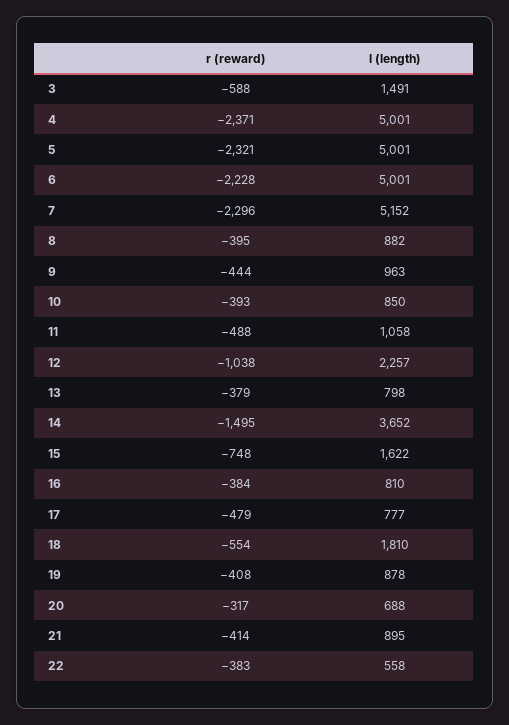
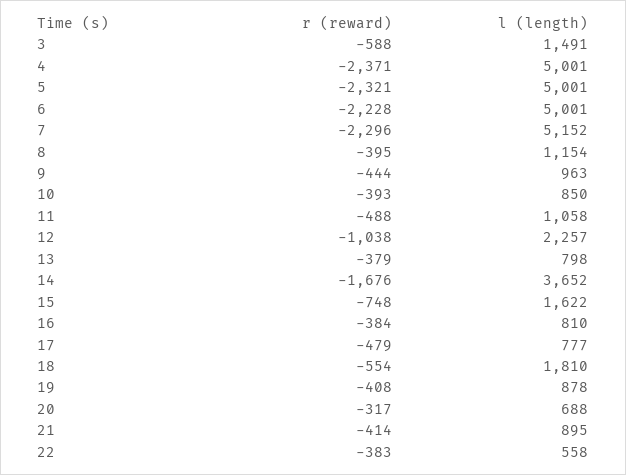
  {
    "r (reward)": {
      "3": -588,
      "4": -2371,
      "5": -2321,
      "6": -2228,
      "7": -2296,
      "8": -395,
      "9": -444,
      "10": -393,
      "11": -488,
      "12": -1038,
      "13": -379,
-     "14": -1495,
+     "14": -1676,
      "15": -748,
      "16": -384,
      "17": -479,
      "18": -554,
      "19": -408,
      "20": -317,
      "21": -414,
      "22": -383
    },
    "l (length)": {
      "3": 1491,
      "4": 5001,
      "5": 5001,
      "6": 5001,
      "7": 5152,
-     "8": 882,
+     "8": 1154,
      "9": 963,
      "10": 850,
      "11": 1058,
      "12": 2257,
      "13": 798,
      "14": 3652,
      "15": 1622,
      "16": 810,
      "17": 777,
      "18": 1810,
      "19": 878,
      "20": 688,
      "21": 895,
      "22": 558
    }
  }

